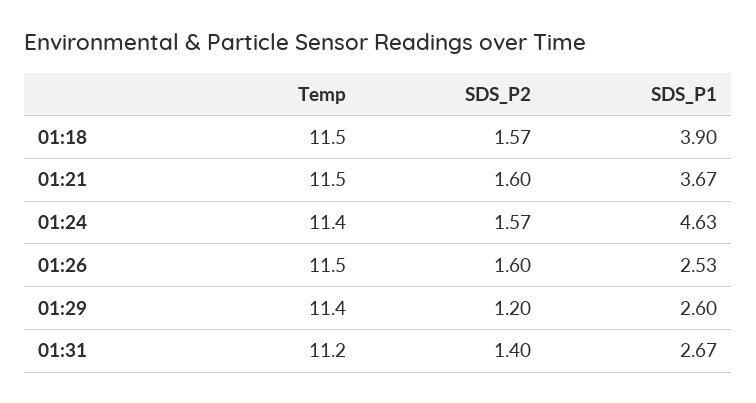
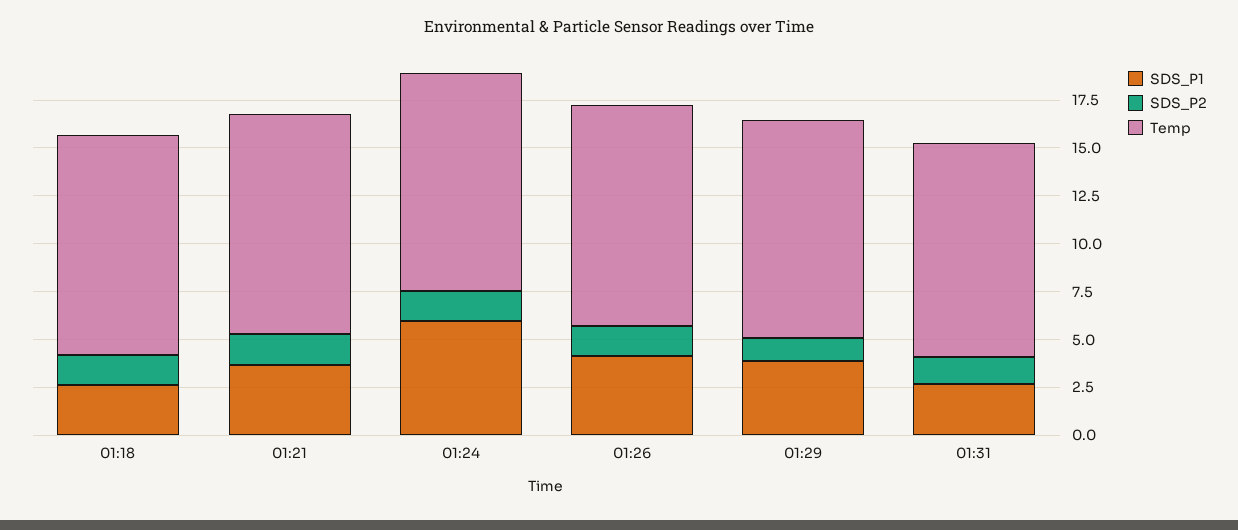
  {
    "Temp": {
      "01:18": 11.5,
      "01:21": 11.5,
      "01:24": 11.4,
      "01:26": 11.5,
      "01:29": 11.4,
      "01:31": 11.2
    },
    "SDS_P2": {
      "01:18": 1.57,
      "01:21": 1.6,
      "01:24": 1.57,
      "01:26": 1.6,
      "01:29": 1.2,
      "01:31": 1.4
    },
    "SDS_P1": {
-     "01:18": 3.9,
+     "01:18": 2.5,
      "01:21": 3.67,
-     "01:24": 4.63,
+     "01:24": 6,
-     "01:26": 2.53,
+     "01:26": 4,
-     "01:29": 2.6,
+     "01:29": 4,
      "01:31": 2.67
    }
  }

